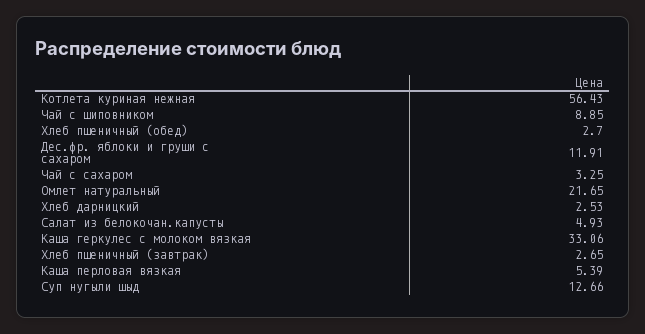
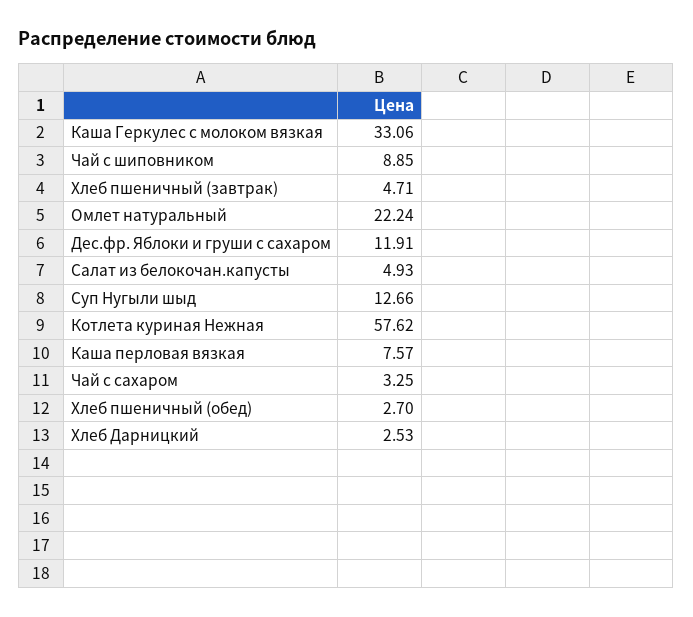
  {
-   "Котлета куриная нежная": 56.43,
+   "Котлета куриная нежная": 57.62,
    "Чай с шиповником": 8.85,
    "Хлеб пшеничный (обед)": 2.7,
    "Дес.фр. яблоки и груши с сахаром": 11.91,
    "Чай с сахаром": 3.25,
-   "Омлет натуральный": 21.65,
+   "Омлет натуральный": 22.24,
    "Хлеб дарницкий": 2.53,
    "Салат из белокочан.капусты": 4.93,
    "Каша геркулес с молоком вязкая": 33.06,
-   "Хлеб пшеничный (завтрак)": 2.65,
+   "Хлеб пшеничный (завтрак)": 4.71,
-   "Каша перловая вязкая": 5.39,
+   "Каша перловая вязкая": 7.57,
    "Суп нугыли шыд": 12.66
  }

